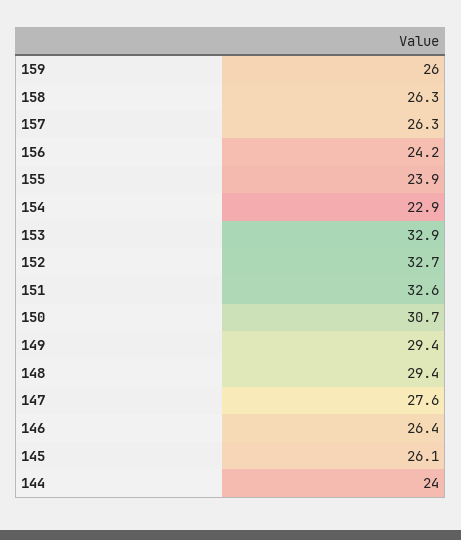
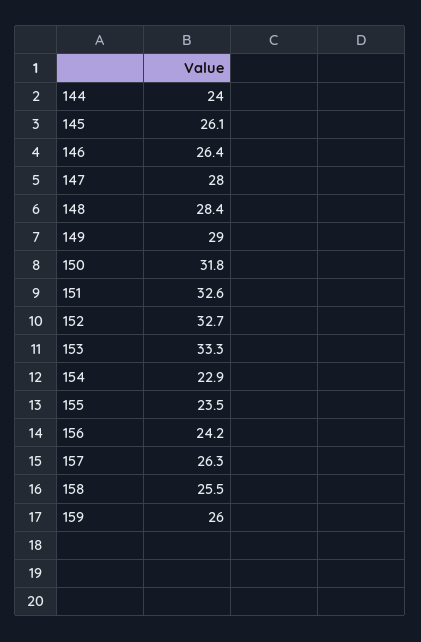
  {
    "159": 26,
-   "158": 26.3,
+   "158": 25.5,
    "157": 26.3,
    "156": 24.2,
-   "155": 23.9,
+   "155": 23.5,
    "154": 22.9,
-   "153": 32.9,
+   "153": 33.3,
    "152": 32.7,
    "151": 32.6,
-   "150": 30.7,
+   "150": 31.8,
-   "149": 29.4,
+   "149": 29,
-   "148": 29.4,
+   "148": 28.4,
-   "147": 27.6,
+   "147": 28,
    "146": 26.4,
    "145": 26.1,
    "144": 24
  }

